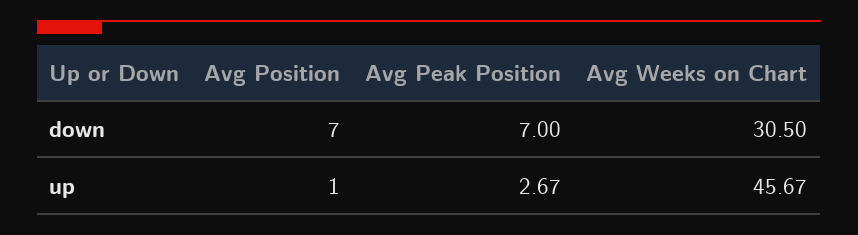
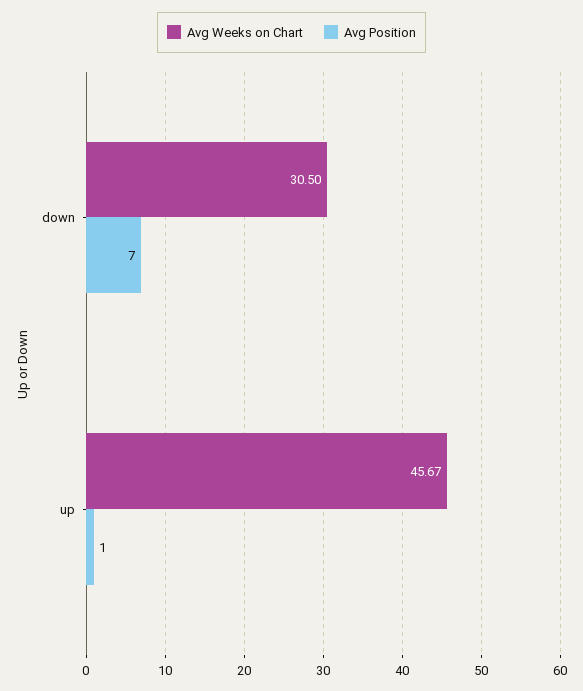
  {
    "Avg Position": {
      "down": 7,
      "up": 1
    },
-   "Avg Peak Position": {
-     "down": 7,
-     "up": 2.67
-   },
    "Avg Weeks on Chart": {
      "down": 30.5,
      "up": 45.67
    }
  }

